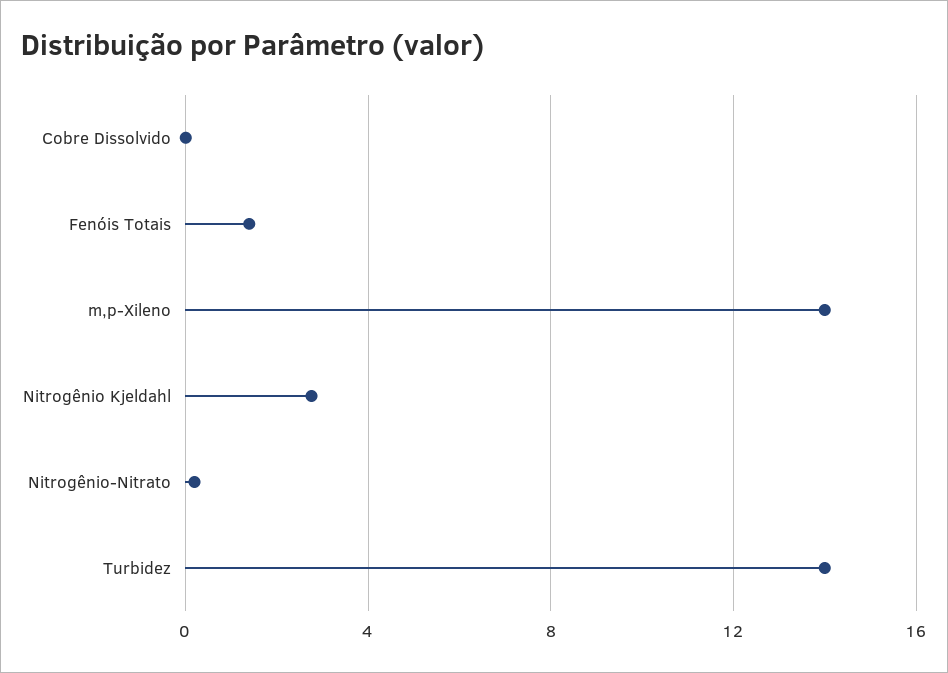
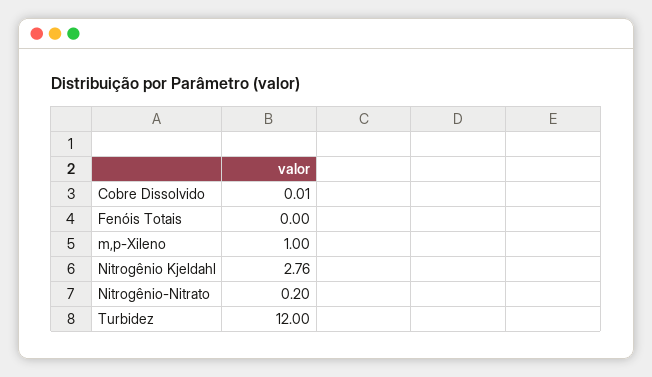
  {
    "Cobre Dissolvido": 0.01,
-   "Fenóis Totais": 1.5,
+   "Fenóis Totais": 0,
-   "m,p-Xileno": 14,
+   "m,p-Xileno": 1,
    "Nitrogênio Kjeldahl": 2.76,
    "Nitrogênio-Nitrato": 0.2,
-   "Turbidez": 14
+   "Turbidez": 12
  }

